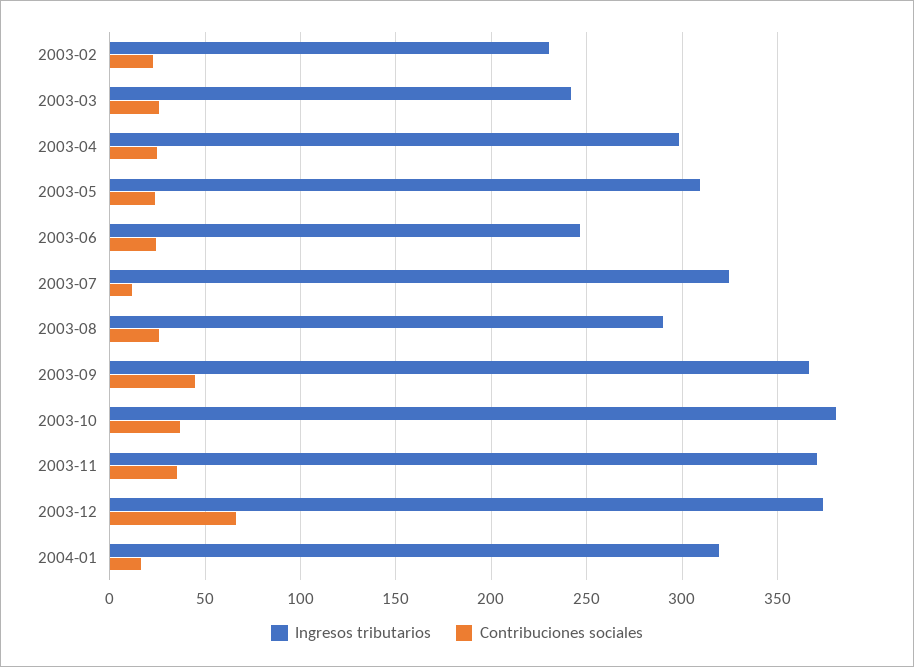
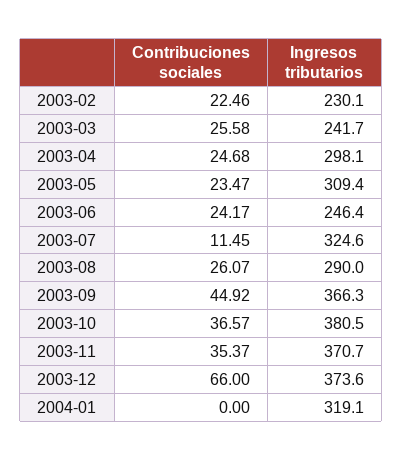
  {
    "Ingresos tributarios": {
      "2003-02": 230.1,
      "2003-03": 241.7,
      "2003-04": 298.1,
      "2003-05": 309.4,
      "2003-06": 246.4,
      "2003-07": 324.6,
      "2003-08": 290,
      "2003-09": 366.3,
      "2003-10": 380.5,
      "2003-11": 370.7,
      "2003-12": 373.6,
      "2004-01": 319.1
    },
    "Contribuciones sociales": {
      "2003-02": 22.46,
      "2003-03": 25.58,
      "2003-04": 24.68,
      "2003-05": 23.47,
      "2003-06": 24.17,
      "2003-07": 11.45,
      "2003-08": 26.07,
      "2003-09": 44.92,
      "2003-10": 36.57,
      "2003-11": 35.37,
      "2003-12": 66,
-     "2004-01": 15
+     "2004-01": 0
    }
  }

